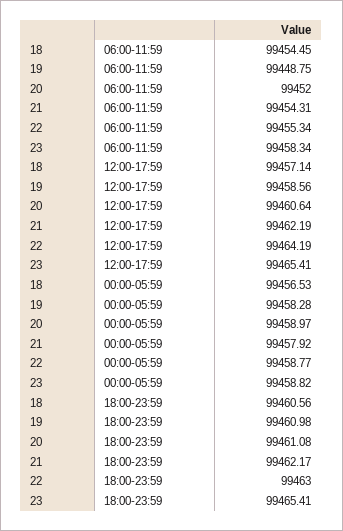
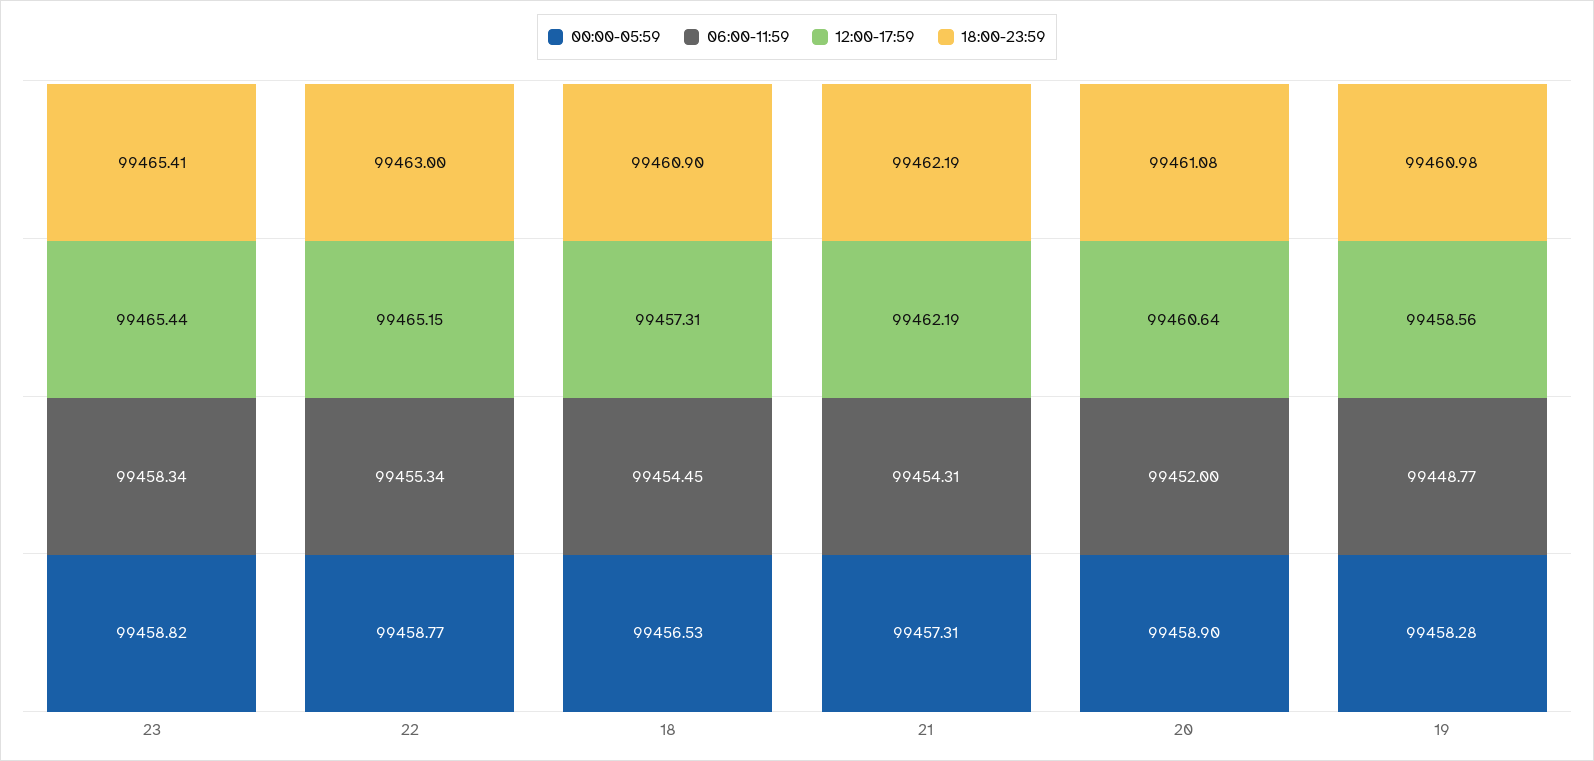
  {
    "06:00-11:59": {
      "18": 99454.45,
-     "19": 99448.75,
+     "19": 99448.77,
      "20": 99452,
      "21": 99454.31,
      "22": 99455.34,
      "23": 99458.34
    },
    "12:00-17:59": {
-     "18": 99457.14,
+     "18": 99457.31,
      "19": 99458.56,
      "20": 99460.64,
      "21": 99462.19,
-     "22": 99464.19,
+     "22": 99465.15,
-     "23": 99465.41
+     "23": 99465.44
    },
    "00:00-05:59": {
      "18": 99456.53,
      "19": 99458.28,
-     "20": 99458.97,
+     "20": 99458.9,
-     "21": 99457.92,
+     "21": 99457.31,
      "22": 99458.77,
      "23": 99458.82
    },
    "18:00-23:59": {
-     "18": 99460.56,
+     "18": 99460.9,
      "19": 99460.98,
      "20": 99461.08,
-     "21": 99462.17,
+     "21": 99462.19,
      "22": 99463,
      "23": 99465.41
    }
  }

